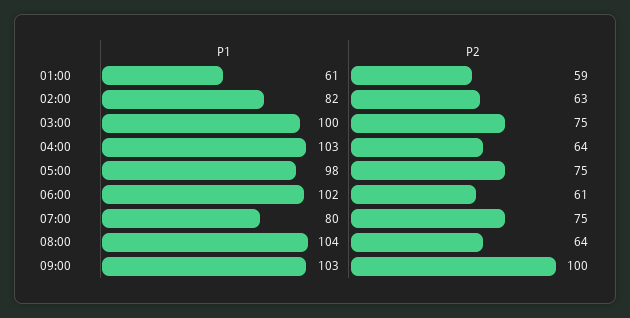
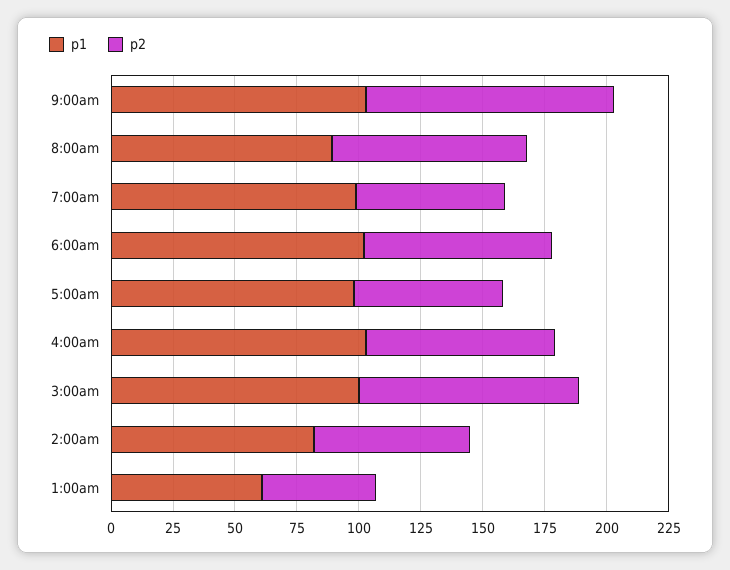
  {
    "P1": {
      "01:00": 61,
      "02:00": 82,
      "03:00": 100,
      "04:00": 103,
      "05:00": 98,
      "06:00": 102,
-     "07:00": 80,
+     "07:00": 100,
-     "08:00": 104,
+     "08:00": 90,
      "09:00": 103
    },
    "P2": {
-     "01:00": 59,
+     "01:00": 45,
      "02:00": 63,
-     "03:00": 75,
+     "03:00": 90,
-     "04:00": 64,
+     "04:00": 75,
-     "05:00": 75,
+     "05:00": 60,
-     "06:00": 61,
+     "06:00": 75,
-     "07:00": 75,
+     "07:00": 60,
-     "08:00": 64,
+     "08:00": 80,
      "09:00": 100
    }
  }

